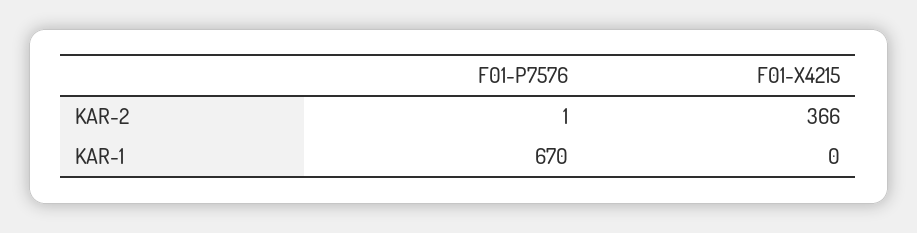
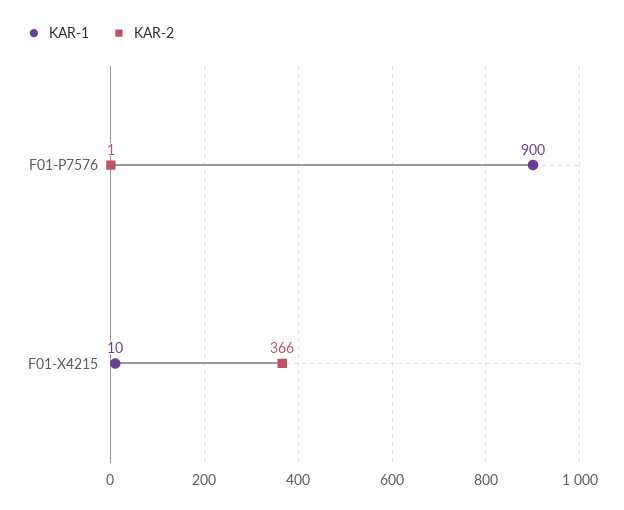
  {
    "KAR-2": {
      "F01-P7576": 1,
      "F01-X4215": 366
    },
    "KAR-1": {
-     "F01-P7576": 670,
+     "F01-P7576": 900,
-     "F01-X4215": 0
+     "F01-X4215": 10
    }
  }

